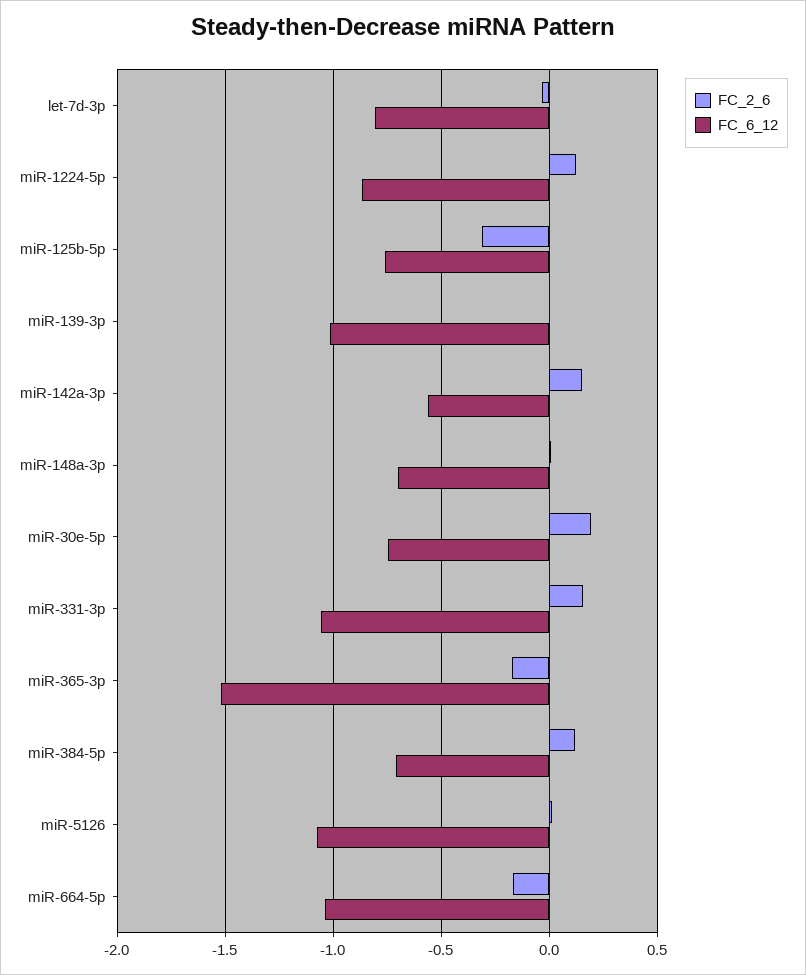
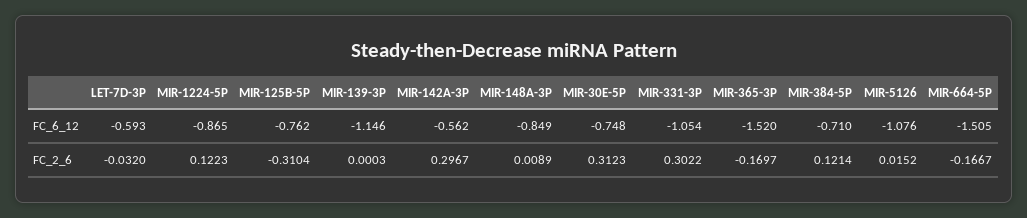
  {
    "FC_2_6": {
      "let-7d-3p": -0.032,
      "miR-1224-5p": 0.1223,
      "miR-125b-5p": -0.3104,
      "miR-139-3p": 0.0003,
-     "miR-142a-3p": 0.15,
+     "miR-142a-3p": 0.2967,
      "miR-148a-3p": 0.0089,
-     "miR-30e-5p": 0.2,
+     "miR-30e-5p": 0.3123,
-     "miR-331-3p": 0.15,
+     "miR-331-3p": 0.3022,
      "miR-365-3p": -0.1697,
      "miR-384-5p": 0.1214,
      "miR-5126": 0.0152,
      "miR-664-5p": -0.1667
    },
    "FC_6_12": {
-     "let-7d-3p": -0.8,
+     "let-7d-3p": -0.593,
      "miR-1224-5p": -0.865,
      "miR-125b-5p": -0.762,
-     "miR-139-3p": -1,
+     "miR-139-3p": -1.146,
      "miR-142a-3p": -0.562,
-     "miR-148a-3p": -0.7,
+     "miR-148a-3p": -0.849,
      "miR-30e-5p": -0.748,
      "miR-331-3p": -1.054,
      "miR-365-3p": -1.52,
      "miR-384-5p": -0.71,
      "miR-5126": -1.076,
-     "miR-664-5p": -1.05
+     "miR-664-5p": -1.505
    }
  }

